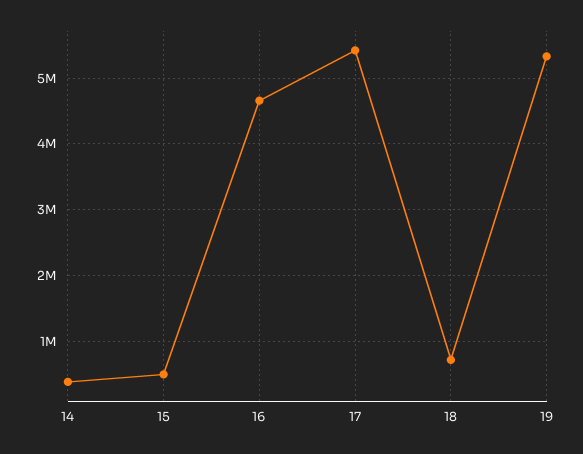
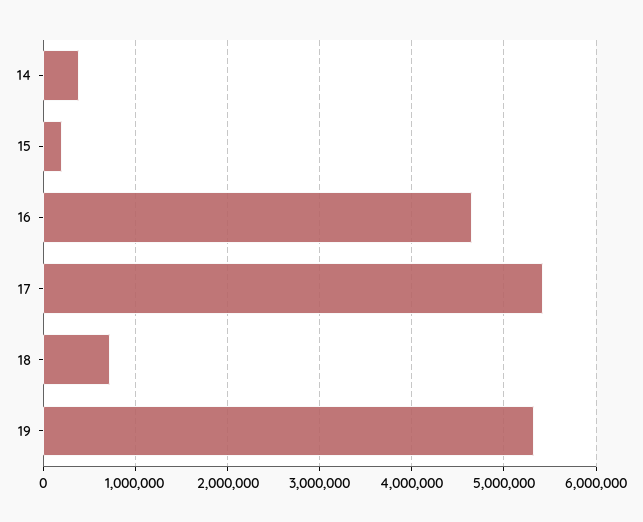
  {
    "14": 400000,
-   "15": 500000,
+   "15": 200000,
    "16": 4700000,
    "17": 5400000,
    "18": 700000,
    "19": 5300000
  }

